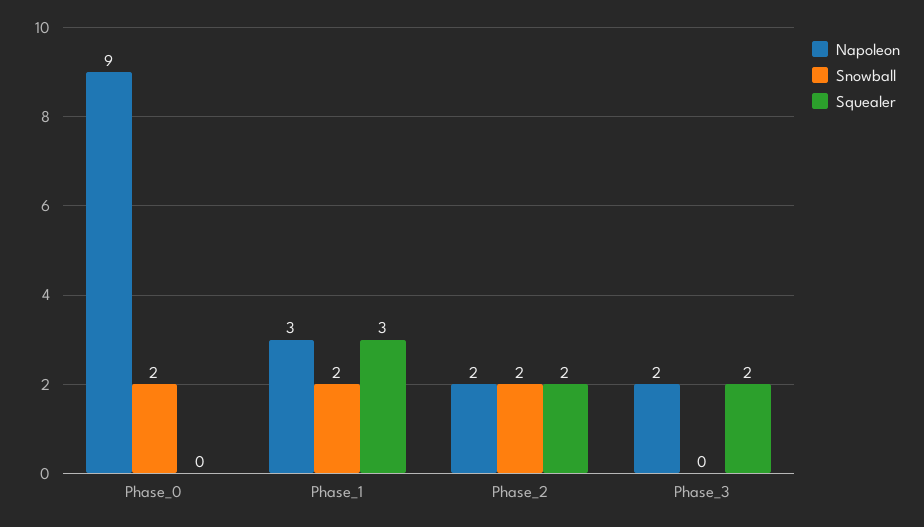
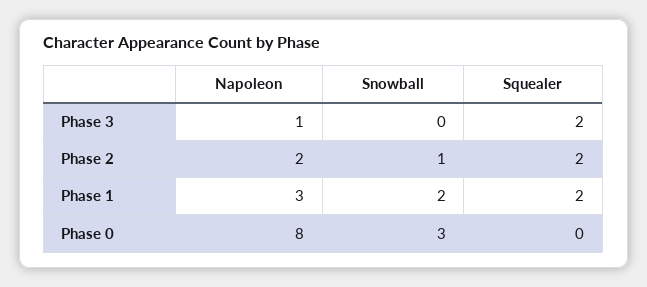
  {
    "Napoleon": {
-     "Phase_0": 9,
+     "Phase_0": 8,
      "Phase_1": 3,
      "Phase_2": 2,
-     "Phase_3": 2
+     "Phase_3": 1
    },
    "Snowball": {
-     "Phase_0": 2,
+     "Phase_0": 3,
      "Phase_1": 2,
-     "Phase_2": 2,
+     "Phase_2": 1,
      "Phase_3": 0
    },
    "Squealer": {
      "Phase_0": 0,
-     "Phase_1": 3,
+     "Phase_1": 2,
      "Phase_2": 2,
      "Phase_3": 2
    }
  }

